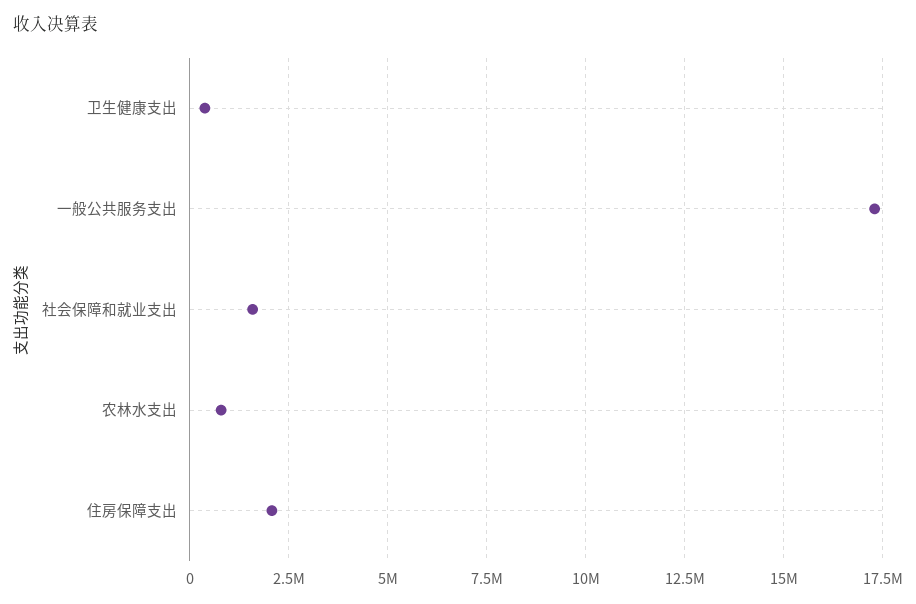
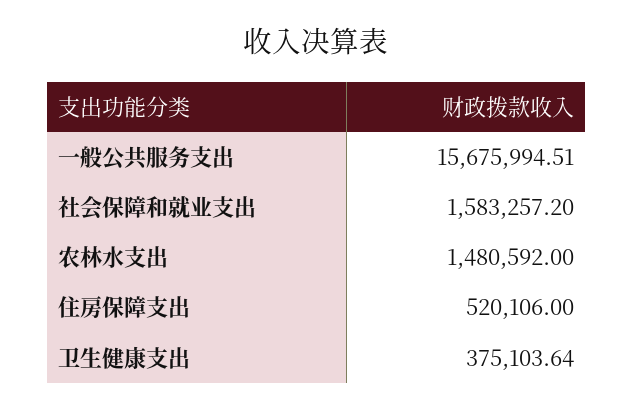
  {
    "卫生健康支出": 375103.64,
-   "一般公共服务支出": 17250000,
+   "一般公共服务支出": 15675994.51,
    "社会保障和就业支出": 1583257.2,
-   "农林水支出": 750000,
+   "农林水支出": 1480592,
-   "住房保障支出": 2000000
+   "住房保障支出": 520106
  }

